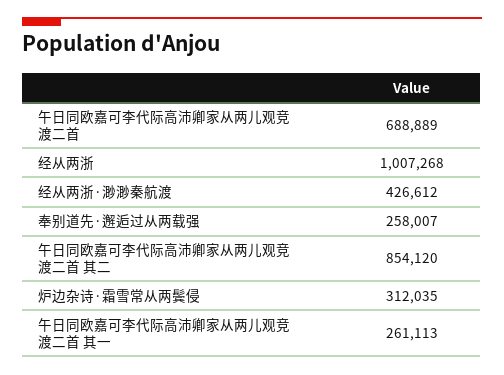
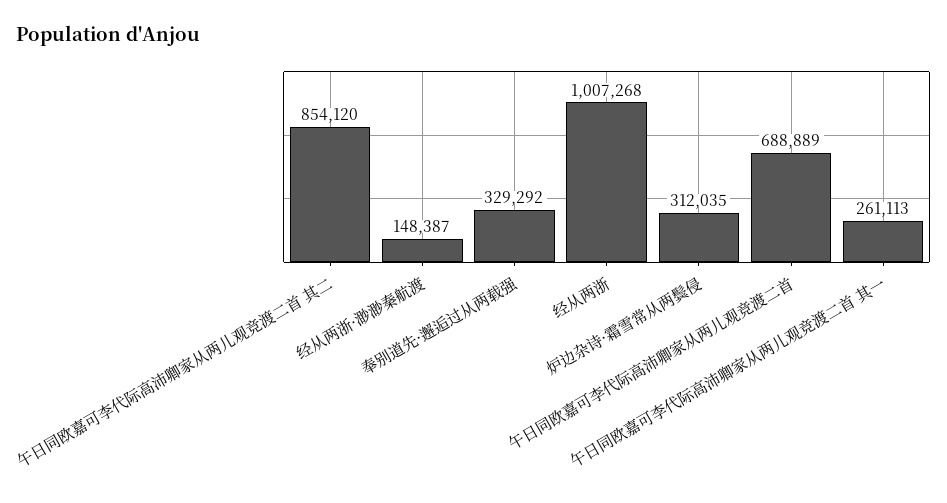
  {
    "午日同欧嘉可李代际高沛卿家从两儿观竞渡二首": 688889,
    "经从两浙": 1007268,
-   "经从两浙·渺渺秦航渡": 426612,
+   "经从两浙·渺渺秦航渡": 148387,
-   "奉别道先·邂逅过从两载强": 258007,
+   "奉别道先·邂逅过从两载强": 329292,
    "午日同欧嘉可李代际高沛卿家从两儿观竞渡二首 其二": 854120,
    "炉边杂诗·霜雪常从两鬓侵": 312035,
    "午日同欧嘉可李代际高沛卿家从两儿观竞渡二首 其一": 261113
  }

